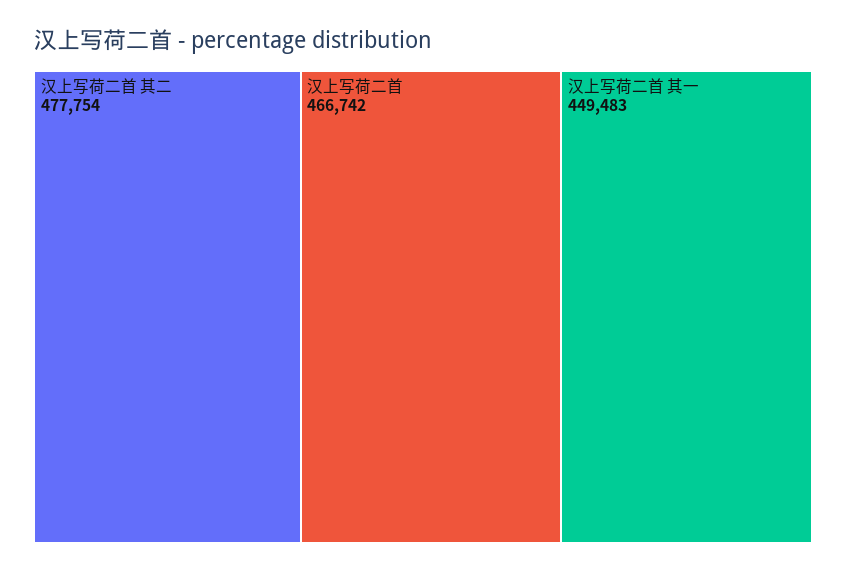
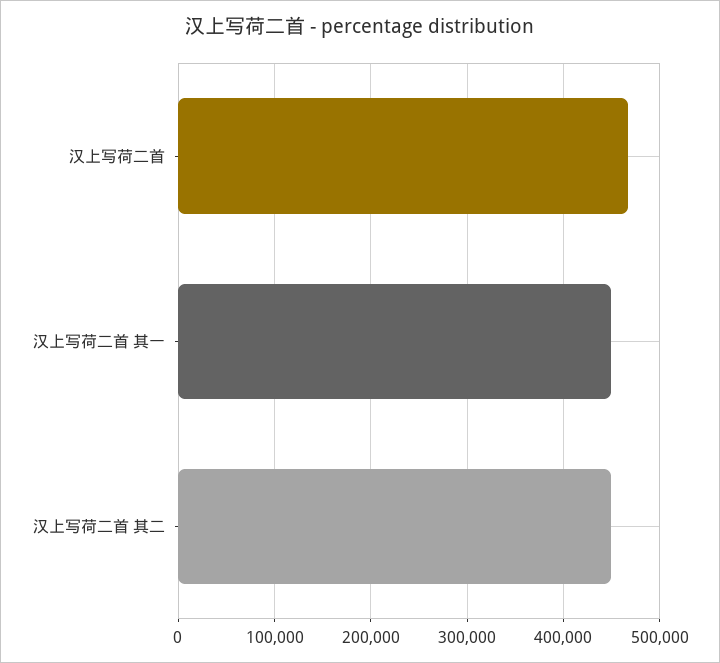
  {
-   "汉上写荷二首 其二": 477754,
+   "汉上写荷二首 其二": 450000,
    "汉上写荷二首": 466742,
    "汉上写荷二首 其一": 449483
  }

